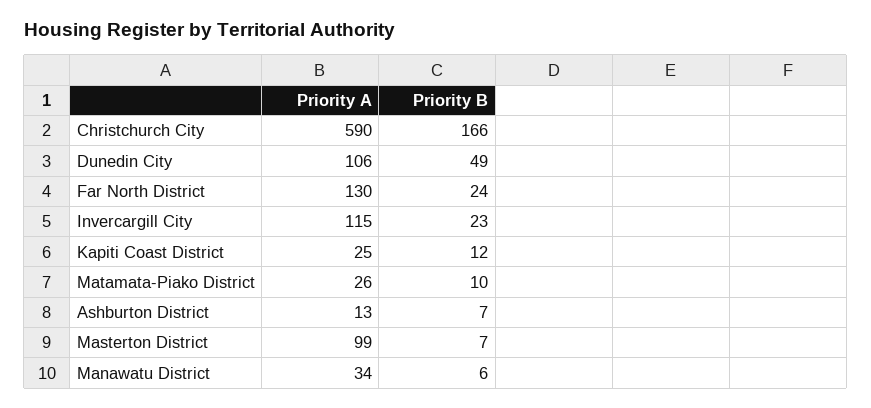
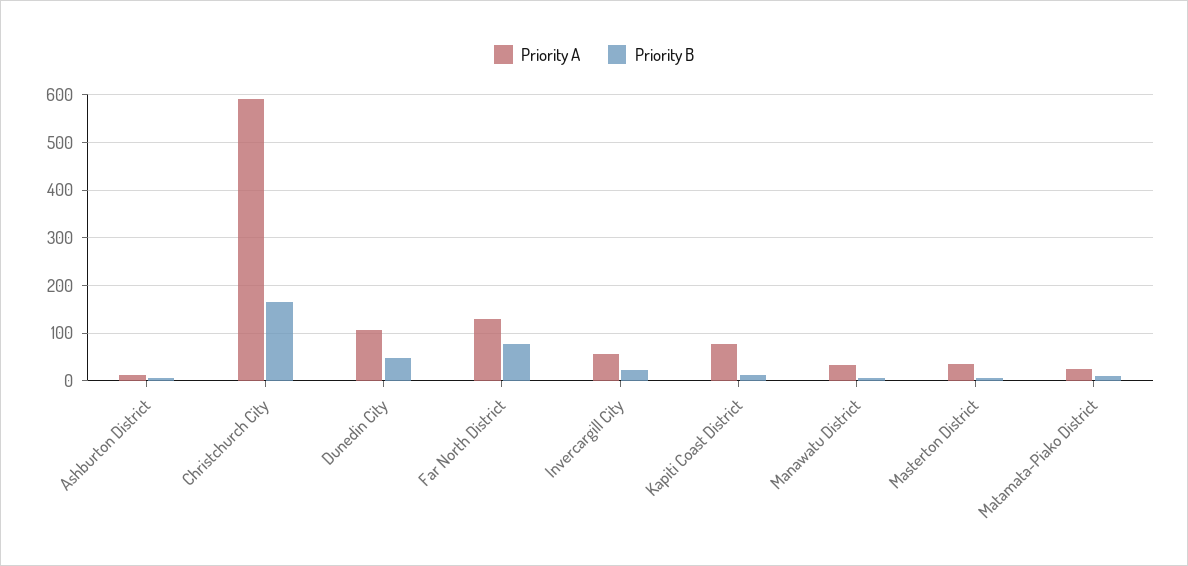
  {
    "Priority A": {
      "Christchurch City": 590,
      "Dunedin City": 106,
      "Far North District": 130,
-     "Invercargill City": 115,
+     "Invercargill City": 60,
-     "Kapiti Coast District": 25,
+     "Kapiti Coast District": 80,
      "Matamata-Piako District": 26,
      "Ashburton District": 13,
-     "Masterton District": 99,
+     "Masterton District": 40,
      "Manawatu District": 34
    },
    "Priority B": {
      "Christchurch City": 166,
      "Dunedin City": 49,
-     "Far North District": 24,
+     "Far North District": 80,
      "Invercargill City": 23,
      "Kapiti Coast District": 12,
      "Matamata-Piako District": 10,
      "Ashburton District": 7,
      "Masterton District": 7,
      "Manawatu District": 6
    }
  }

